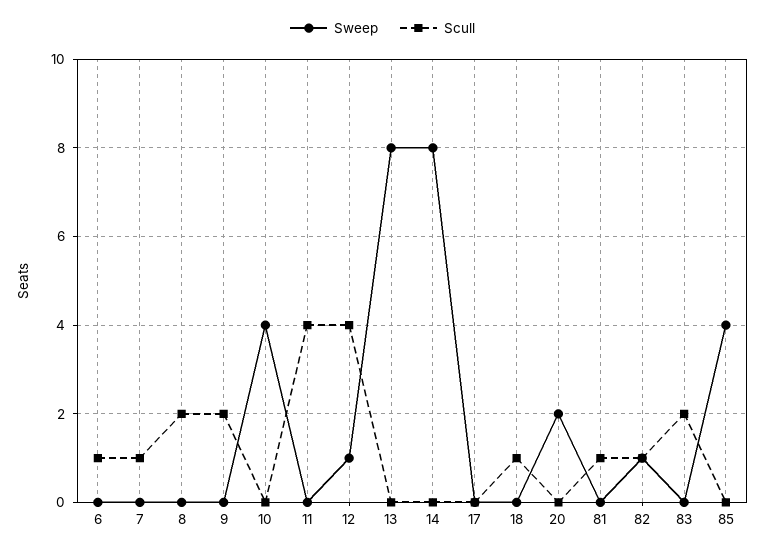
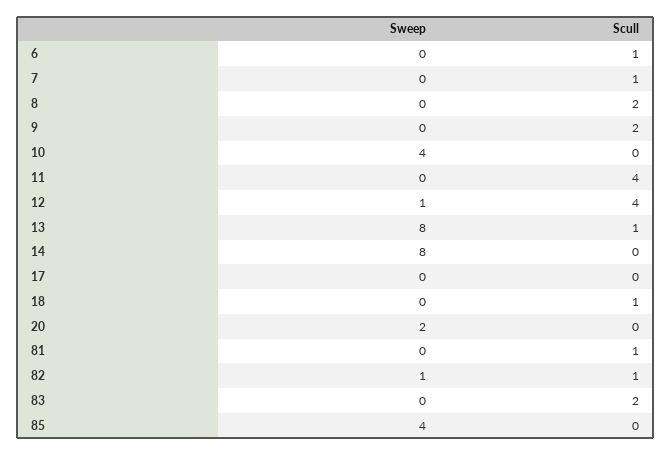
  {
    "Sweep": {
      "6": 0,
      "7": 0,
      "8": 0,
      "9": 0,
      "10": 4,
      "11": 0,
      "12": 1,
      "13": 8,
      "14": 8,
      "17": 0,
      "18": 0,
      "20": 2,
      "81": 0,
      "82": 1,
      "83": 0,
      "85": 4
    },
    "Scull": {
      "6": 1,
      "7": 1,
      "8": 2,
      "9": 2,
      "10": 0,
      "11": 4,
      "12": 4,
-     "13": 0,
+     "13": 1,
      "14": 0,
      "17": 0,
      "18": 1,
      "20": 0,
      "81": 1,
      "82": 1,
      "83": 2,
      "85": 0
    }
  }

